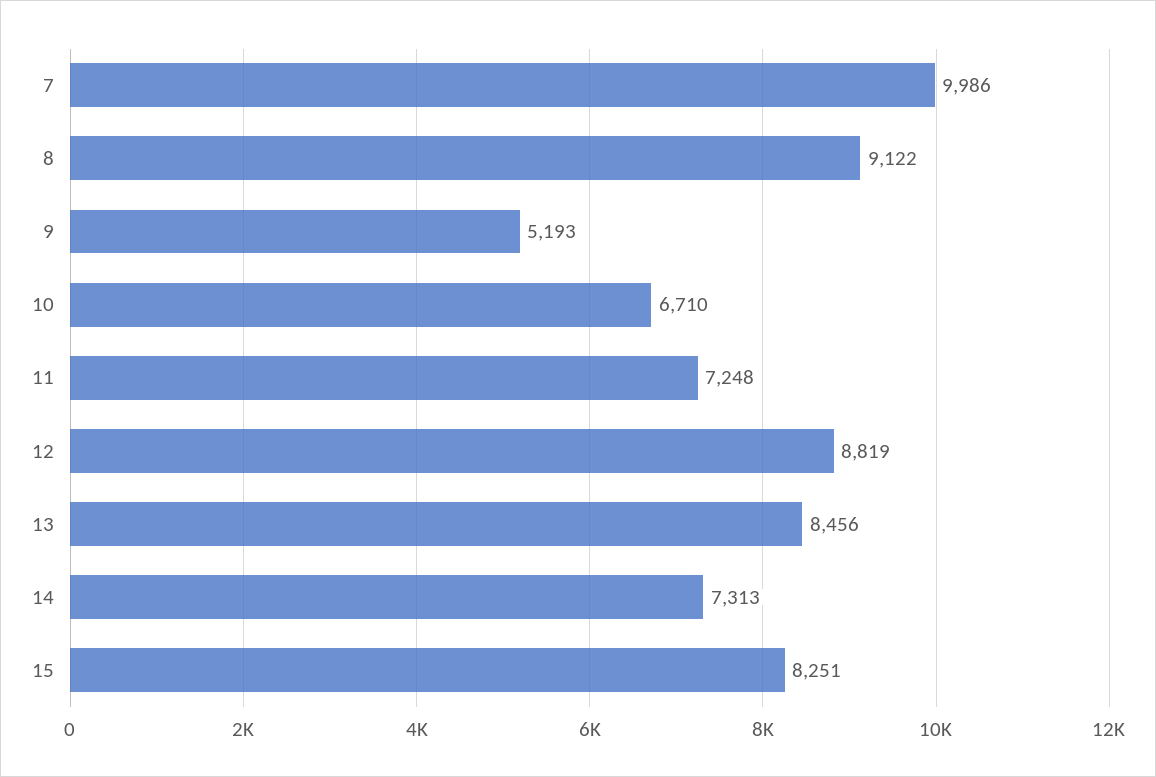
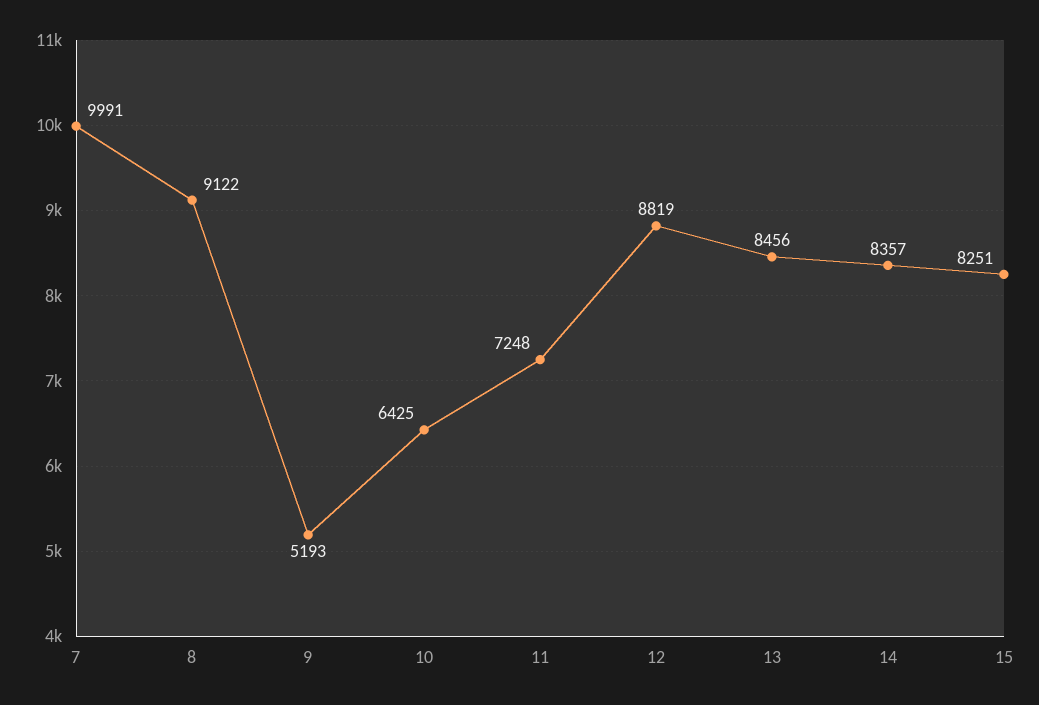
  {
-   "7": 9986,
+   "7": 9991,
    "8": 9122,
    "9": 5193,
-   "10": 6710,
+   "10": 6425,
    "11": 7248,
    "12": 8819,
    "13": 8456,
-   "14": 7313,
+   "14": 8357,
    "15": 8251
  }

